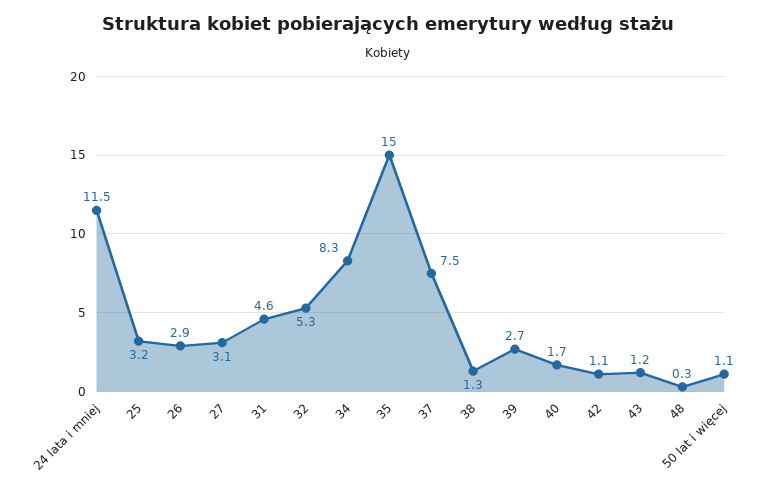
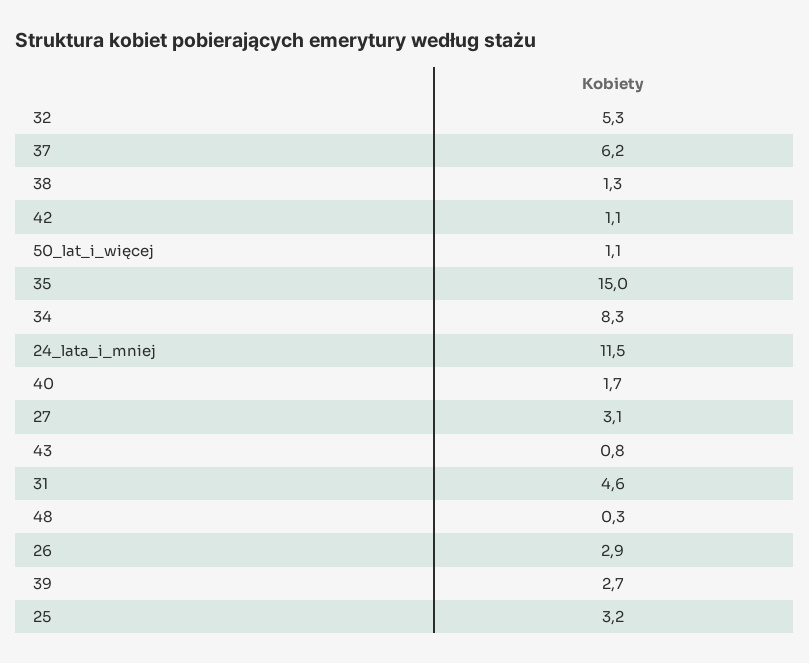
  {
    "24 lata i mniej": 11.5,
    "25": 3.2,
    "26": 2.9,
    "27": 3.1,
    "31": 4.6,
    "32": 5.3,
    "34": 8.3,
    "35": 15,
-   "37": 7.5,
+   "37": 6.2,
    "38": 1.3,
    "39": 2.7,
    "40": 1.7,
    "42": 1.1,
-   "43": 1.2,
+   "43": 0.8,
    "48": 0.3,
    "50 lat i więcej": 1.1
  }

